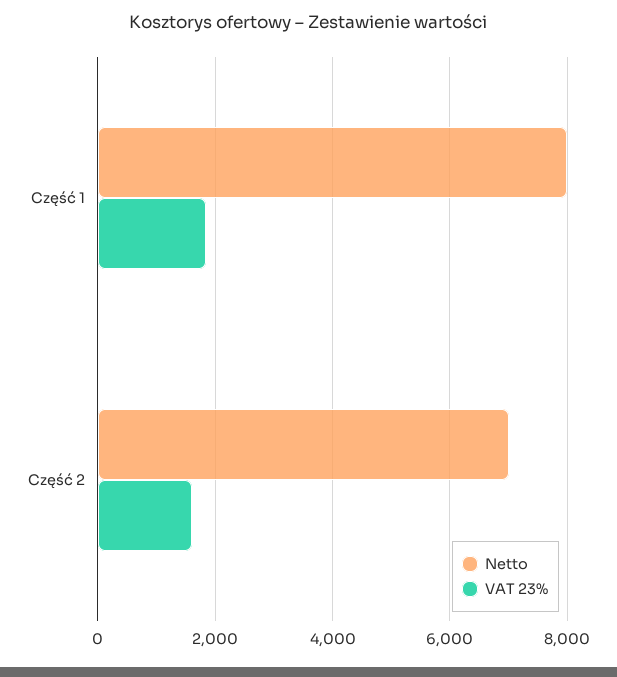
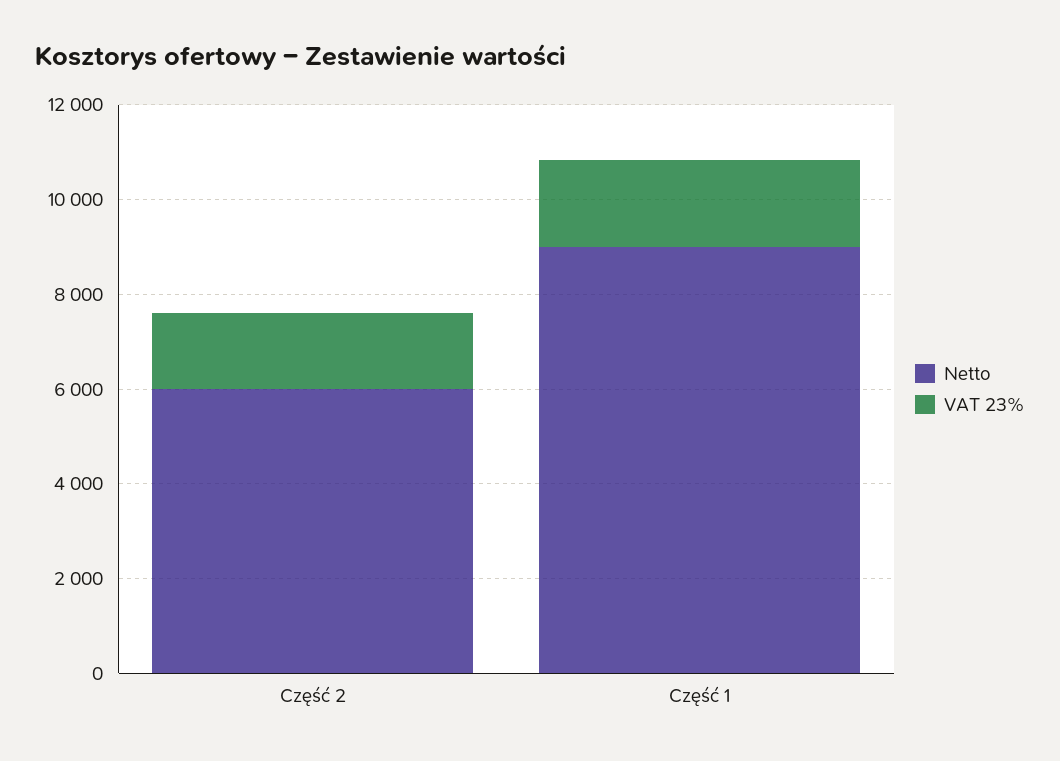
  {
    "Netto": {
-     "Część 1": 8000,
+     "Część 1": 9000,
-     "Część 2": 7000
+     "Część 2": 6000
    },
    "VAT 23%": {
      "Część 1": 1800,
      "Część 2": 1600
    }
  }

